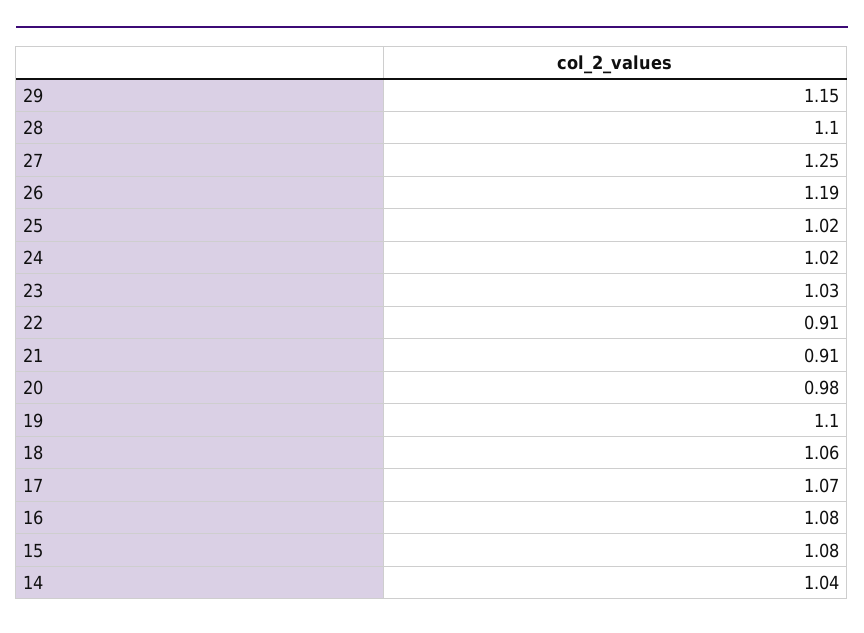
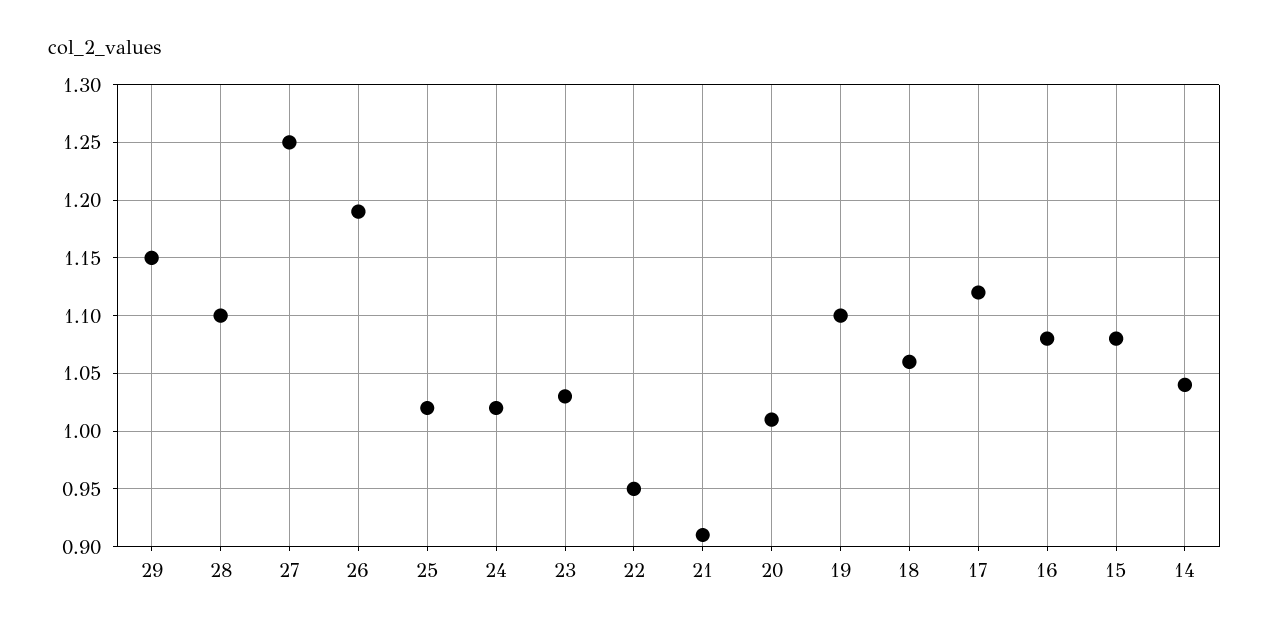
  {
    "29": 1.15,
    "28": 1.1,
    "27": 1.25,
    "26": 1.19,
    "25": 1.02,
    "24": 1.02,
    "23": 1.03,
-   "22": 0.91,
+   "22": 0.95,
    "21": 0.91,
-   "20": 0.98,
+   "20": 1.01,
    "19": 1.1,
    "18": 1.06,
-   "17": 1.07,
+   "17": 1.12,
    "16": 1.08,
    "15": 1.08,
    "14": 1.04
  }

